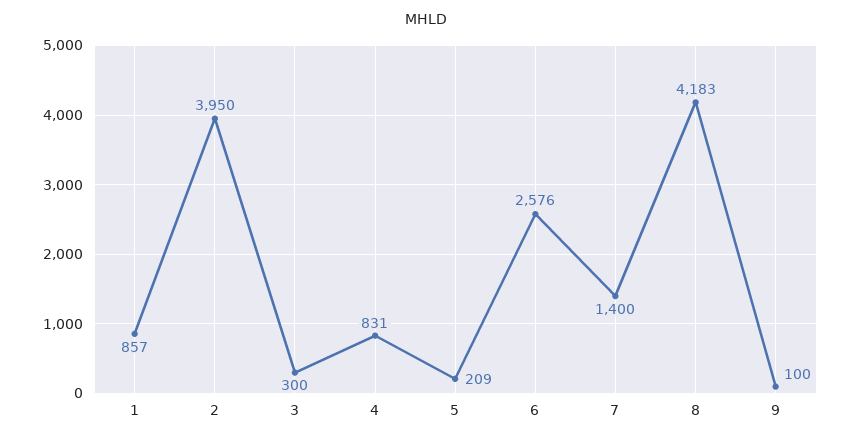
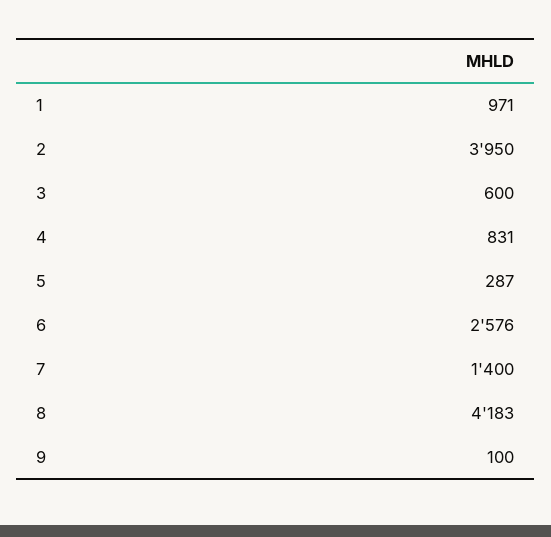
  {
-   "1": 857,
+   "1": 971,
    "2": 3950,
-   "3": 300,
+   "3": 600,
    "4": 831,
-   "5": 209,
+   "5": 287,
    "6": 2576,
    "7": 1400,
    "8": 4183,
    "9": 100
  }

